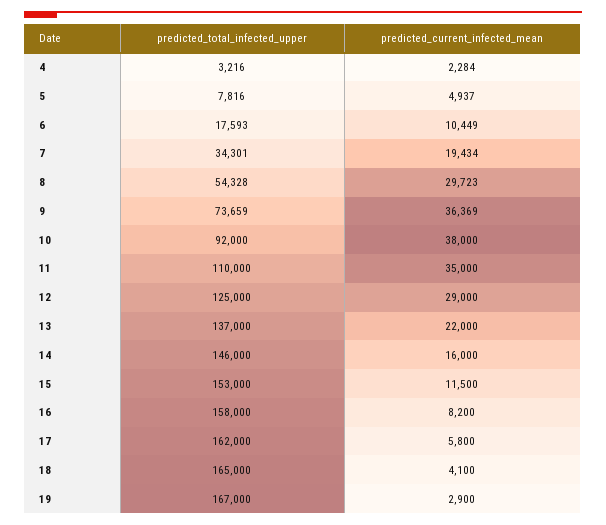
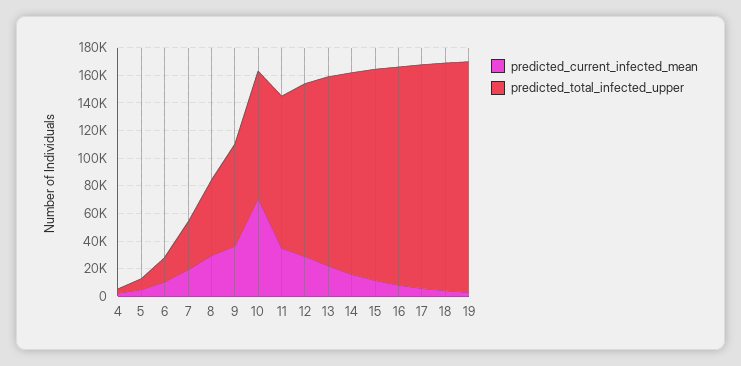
  {
    "predicted_total_infected_upper": {
      "4": 3216,
      "5": 7816,
      "6": 17593,
      "7": 34301,
      "8": 54328,
      "9": 73659,
      "10": 92000,
      "11": 110000,
      "12": 125000,
      "13": 137000,
      "14": 146000,
      "15": 153000,
      "16": 158000,
      "17": 162000,
      "18": 165000,
      "19": 167000
    },
    "predicted_current_infected_mean": {
      "4": 2284,
      "5": 4937,
      "6": 10449,
      "7": 19434,
      "8": 29723,
      "9": 36369,
-     "10": 38000,
+     "10": 70000,
      "11": 35000,
      "12": 29000,
      "13": 22000,
      "14": 16000,
      "15": 11500,
      "16": 8200,
      "17": 5800,
      "18": 4100,
      "19": 2900
    }
  }

